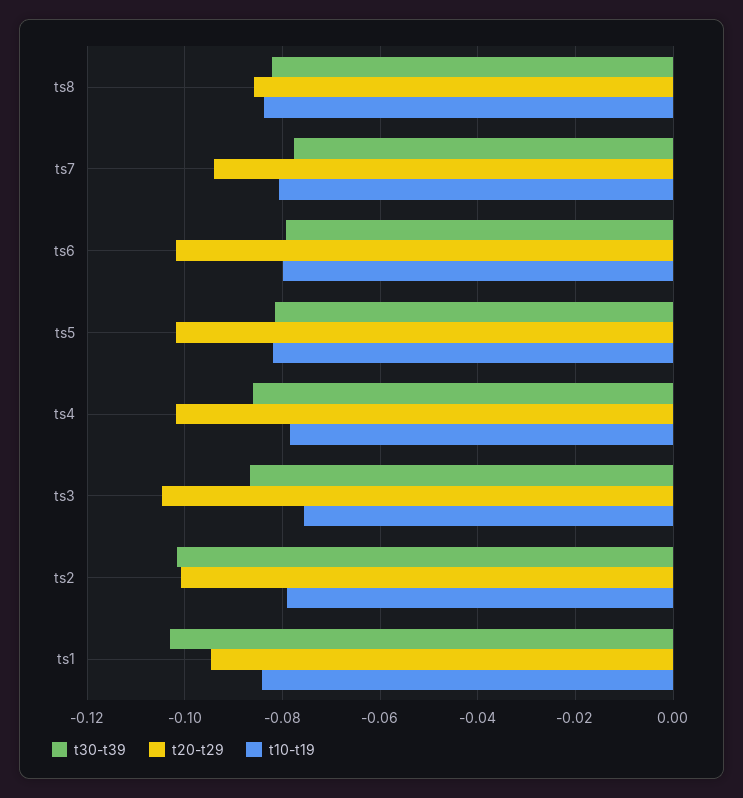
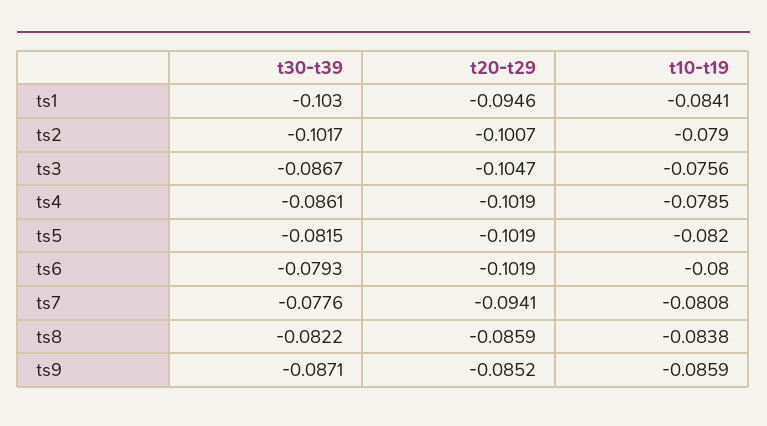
  {
    "t30-t39": {
      "ts8": -0.0822,
      "ts7": -0.0776,
      "ts6": -0.0793,
      "ts5": -0.0815,
      "ts4": -0.0861,
      "ts3": -0.0867,
      "ts2": -0.1017,
-     "ts1": -0.103
+     "ts1": -0.103,
+     "ts9": -0.0871
    },
    "t20-t29": {
      "ts8": -0.0859,
      "ts7": -0.0941,
      "ts6": -0.1019,
      "ts5": -0.1019,
      "ts4": -0.1019,
      "ts3": -0.1047,
      "ts2": -0.1007,
-     "ts1": -0.0946
+     "ts1": -0.0946,
+     "ts9": -0.0852
    },
    "t10-t19": {
      "ts8": -0.0838,
      "ts7": -0.0808,
      "ts6": -0.08,
      "ts5": -0.082,
      "ts4": -0.0785,
      "ts3": -0.0756,
      "ts2": -0.079,
-     "ts1": -0.0841
+     "ts1": -0.0841,
+     "ts9": -0.0859
    }
  }

